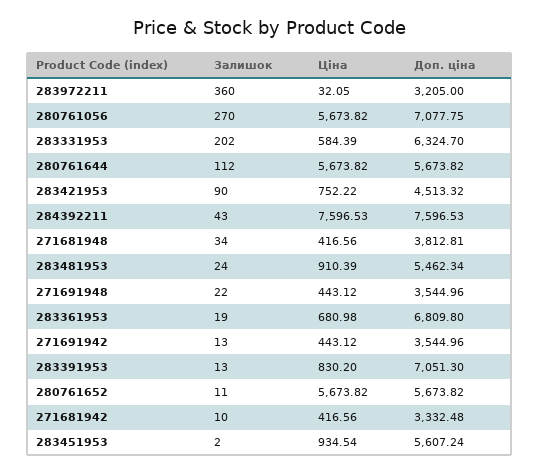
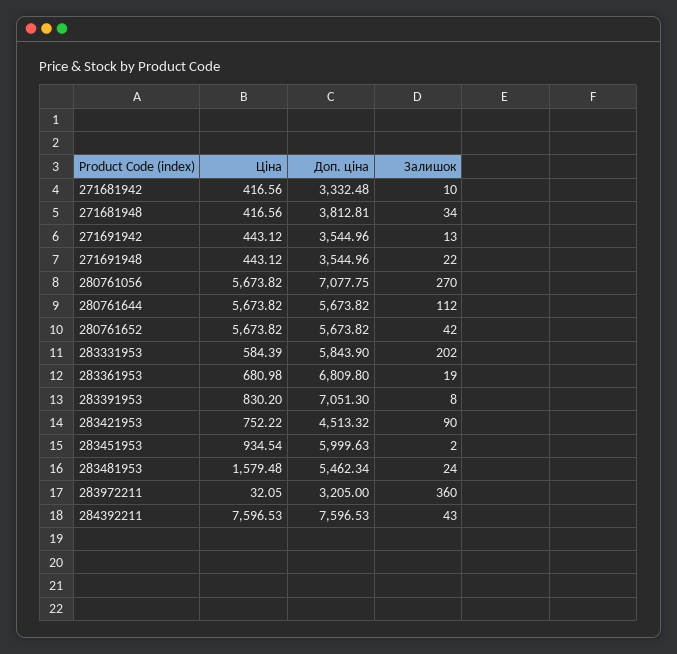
  {
    "Залишок": {
      "283972211": 360,
      "280761056": 270,
      "283331953": 202,
      "280761644": 112,
      "283421953": 90,
      "284392211": 43,
      "271681948": 34,
      "283481953": 24,
      "271691948": 22,
      "283361953": 19,
      "271691942": 13,
-     "283391953": 13,
+     "283391953": 8,
-     "280761652": 11,
+     "280761652": 42,
      "271681942": 10,
      "283451953": 2
    },
    "Ціна": {
      "283972211": 32.05,
      "280761056": 5673.82,
      "283331953": 584.39,
      "280761644": 5673.82,
      "283421953": 752.22,
      "284392211": 7596.53,
      "271681948": 416.56,
-     "283481953": 910.39,
+     "283481953": 1579.48,
      "271691948": 443.12,
      "283361953": 680.98,
      "271691942": 443.12,
      "283391953": 830.2,
      "280761652": 5673.82,
      "271681942": 416.56,
      "283451953": 934.54
    },
    "Доп. ціна": {
      "283972211": 3205,
      "280761056": 7077.75,
-     "283331953": 6324.7,
+     "283331953": 5843.9,
      "280761644": 5673.82,
      "283421953": 4513.32,
      "284392211": 7596.53,
      "271681948": 3812.81,
      "283481953": 5462.34,
      "271691948": 3544.96,
      "283361953": 6809.8,
      "271691942": 3544.96,
      "283391953": 7051.3,
      "280761652": 5673.82,
      "271681942": 3332.48,
-     "283451953": 5607.24
+     "283451953": 5999.63
    }
  }

